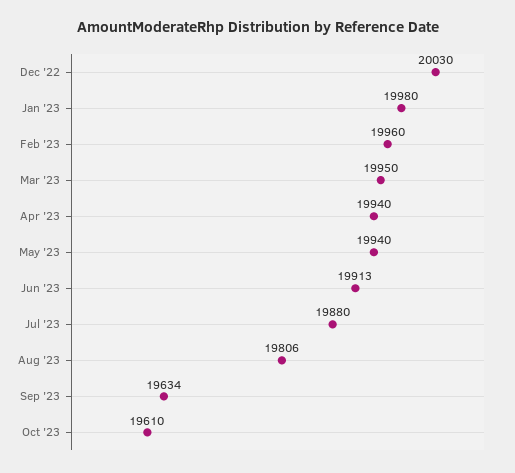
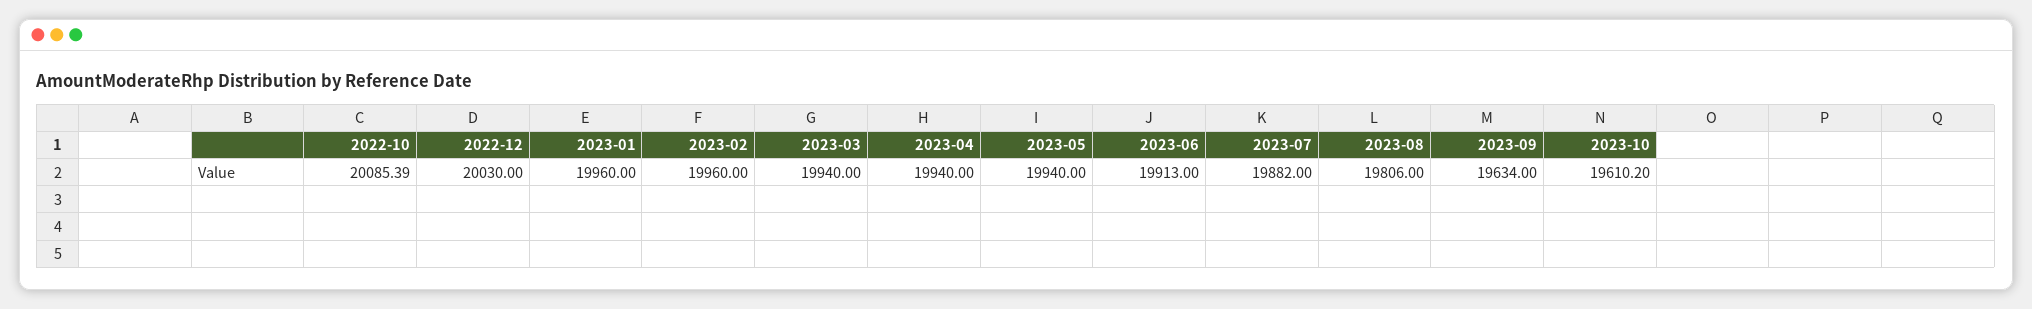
  {
    "Dec '22": 20030,
-   "Jan '23": 19980,
+   "Jan '23": 19960,
    "Feb '23": 19960,
-   "Mar '23": 19950,
+   "Mar '23": 19940,
    "Apr '23": 19940,
    "May '23": 19940,
    "Jun '23": 19913,
-   "Jul '23": 19880,
+   "Jul '23": 19882,
    "Aug '23": 19806,
    "Sep '23": 19634,
-   "Oct '23": 19610
+   "Oct '23": 19610.2,
+   "2022-10": 20085.39
  }

